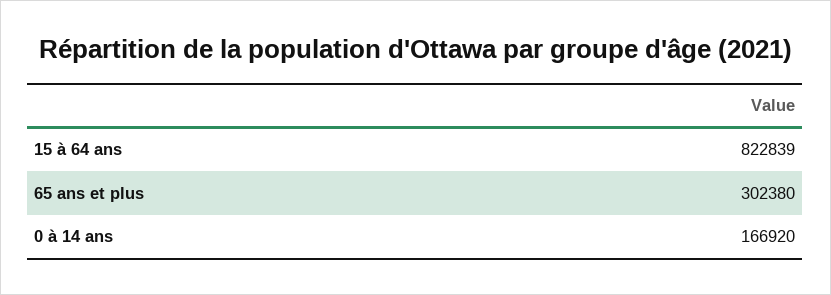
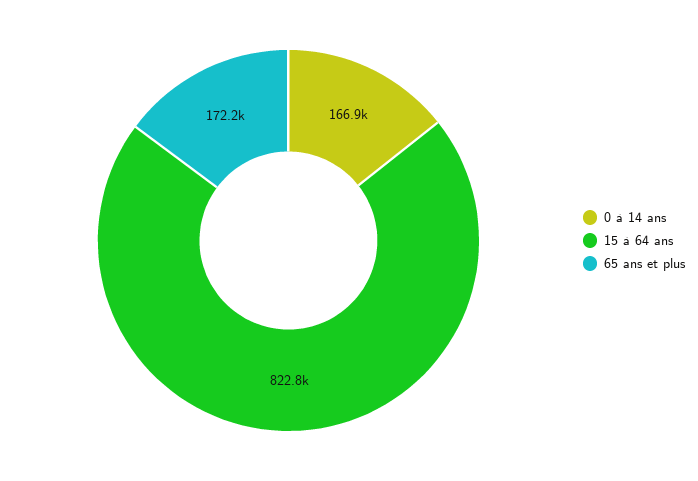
  {
    "15 à 64 ans": 822839,
-   "65 ans et plus": 302380,
+   "65 ans et plus": 172200,
    "0 à 14 ans": 166920
  }

